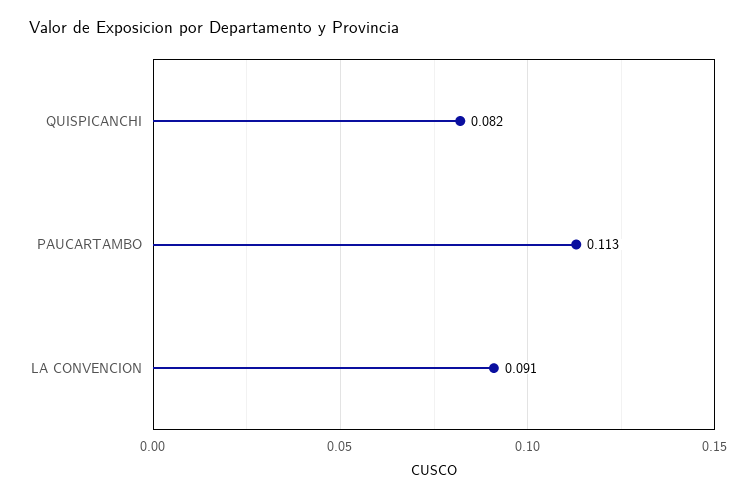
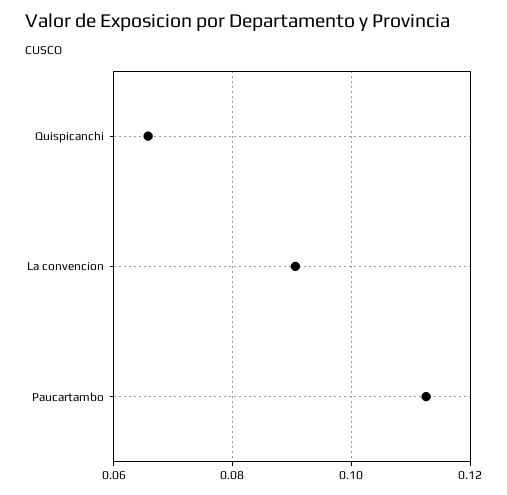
  {
-   "QUISPICANCHI": 0.082,
+   "QUISPICANCHI": 0.066,
    "PAUCARTAMBO": 0.113,
    "LA CONVENCION": 0.091
  }

